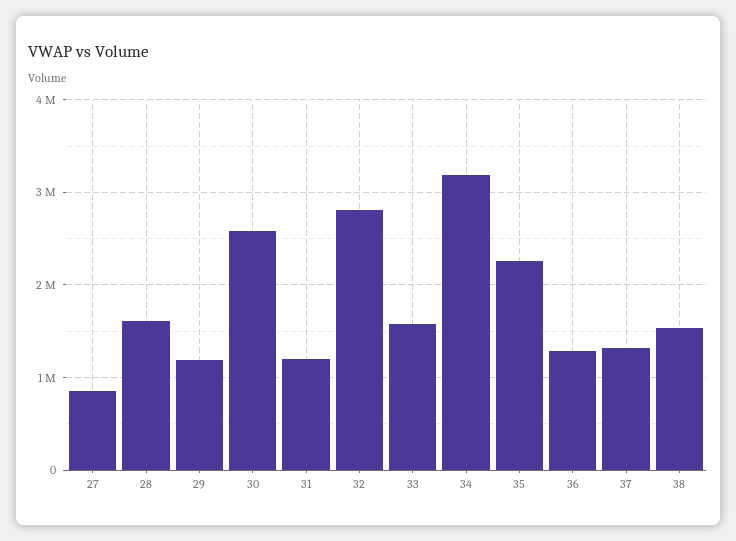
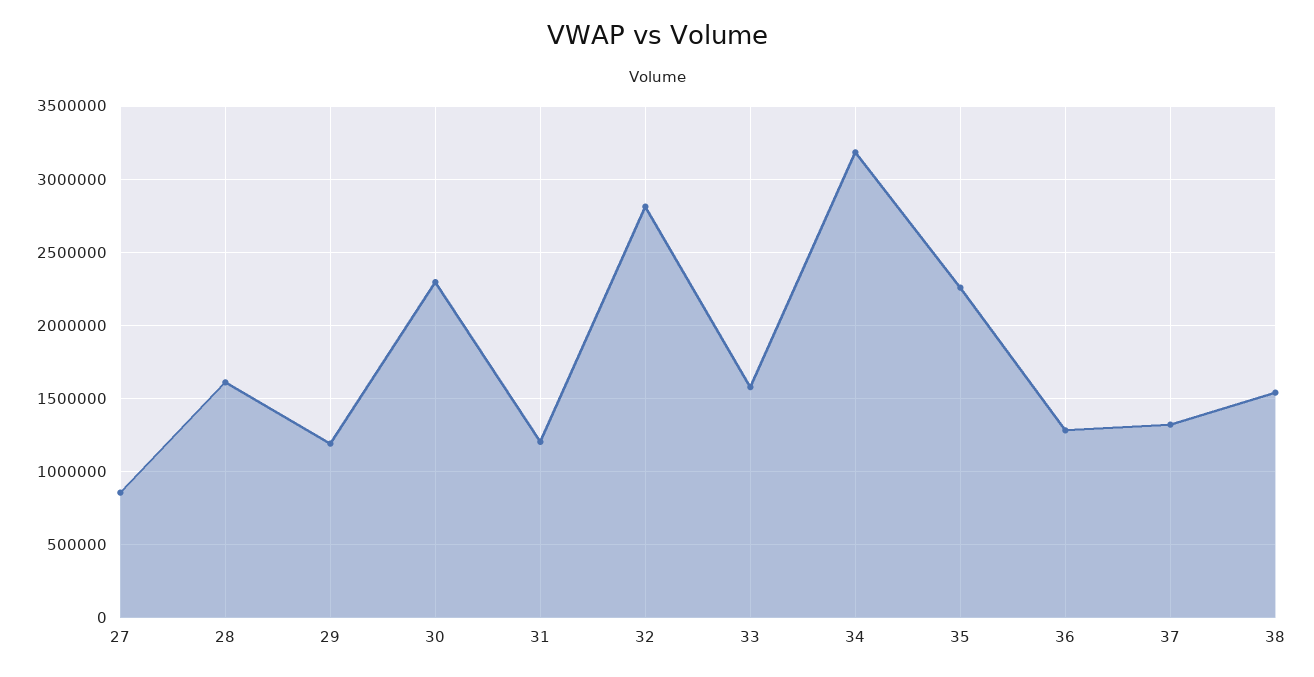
  {
    "27": 850000,
    "28": 1600000,
    "29": 1200000,
-   "30": 2600000,
+   "30": 2300000,
    "31": 1200000,
    "32": 2800000,
    "33": 1600000,
    "34": 3200000,
    "35": 2250000,
    "36": 1300000,
    "37": 1300000,
    "38": 1550000
  }

